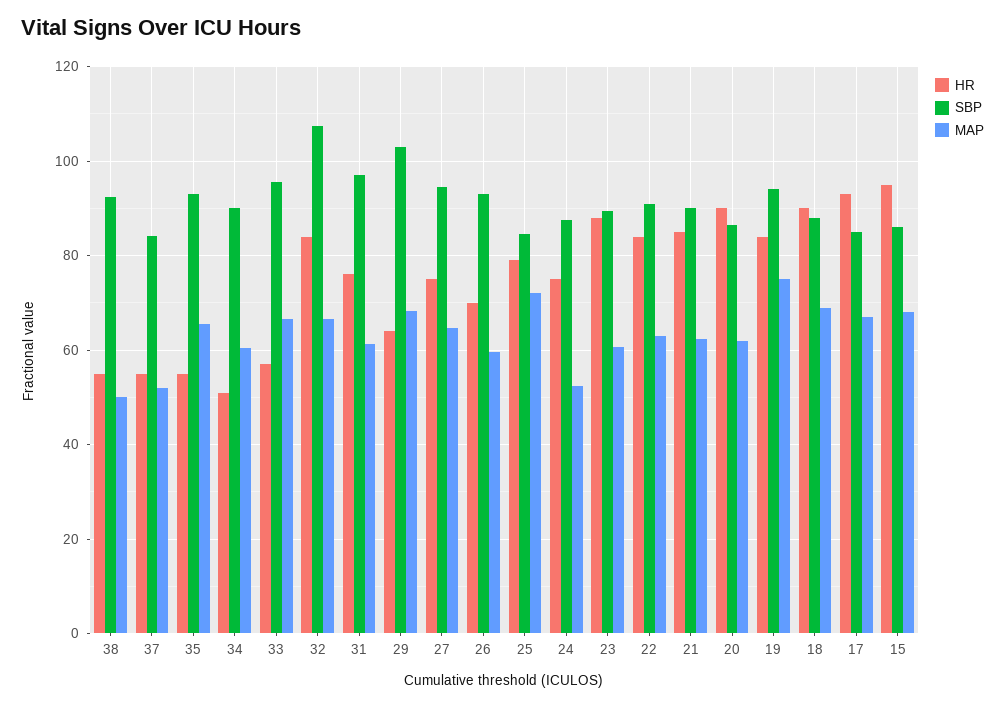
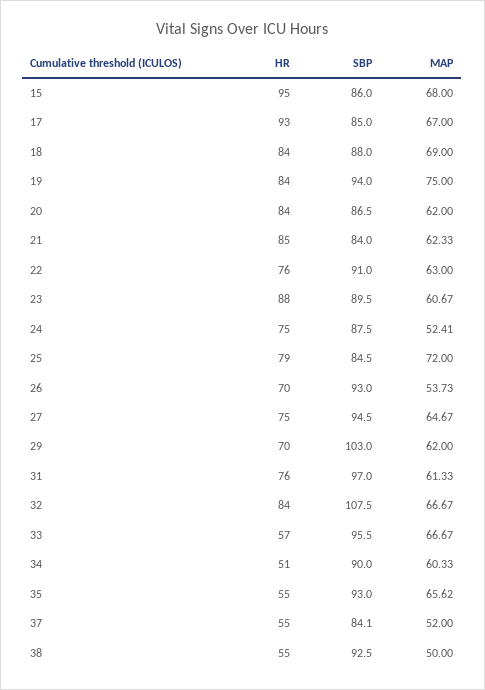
  {
    "HR": {
      "38": 55,
      "37": 55,
      "35": 55,
      "34": 51,
      "33": 57,
      "32": 84,
      "31": 76,
-     "29": 64,
+     "29": 70,
      "27": 75,
      "26": 70,
      "25": 79,
      "24": 75,
      "23": 88,
-     "22": 84,
+     "22": 76,
      "21": 85,
-     "20": 90,
+     "20": 84,
      "19": 84,
-     "18": 90,
+     "18": 84,
      "17": 93,
      "15": 95
    },
    "SBP": {
      "38": 92.5,
      "37": 84.1,
      "35": 93,
      "34": 90,
      "33": 95.5,
      "32": 107.5,
      "31": 97,
      "29": 103,
      "27": 94.5,
      "26": 93,
      "25": 84.5,
      "24": 87.5,
      "23": 89.5,
      "22": 91,
-     "21": 90,
+     "21": 84,
      "20": 86.5,
      "19": 94,
      "18": 88,
      "17": 85,
      "15": 86
    },
    "MAP": {
      "38": 50,
      "37": 52,
      "35": 65.62,
      "34": 60.33,
      "33": 66.67,
      "32": 66.67,
      "31": 61.33,
-     "29": 68,
+     "29": 62,
      "27": 64.67,
-     "26": 60,
+     "26": 53.73,
      "25": 72,
      "24": 52.41,
      "23": 60.67,
      "22": 63,
      "21": 62.33,
      "20": 62,
      "19": 75,
      "18": 69,
      "17": 67,
      "15": 68
    }
  }

